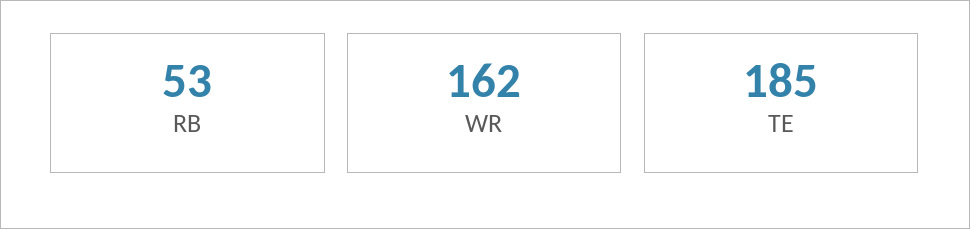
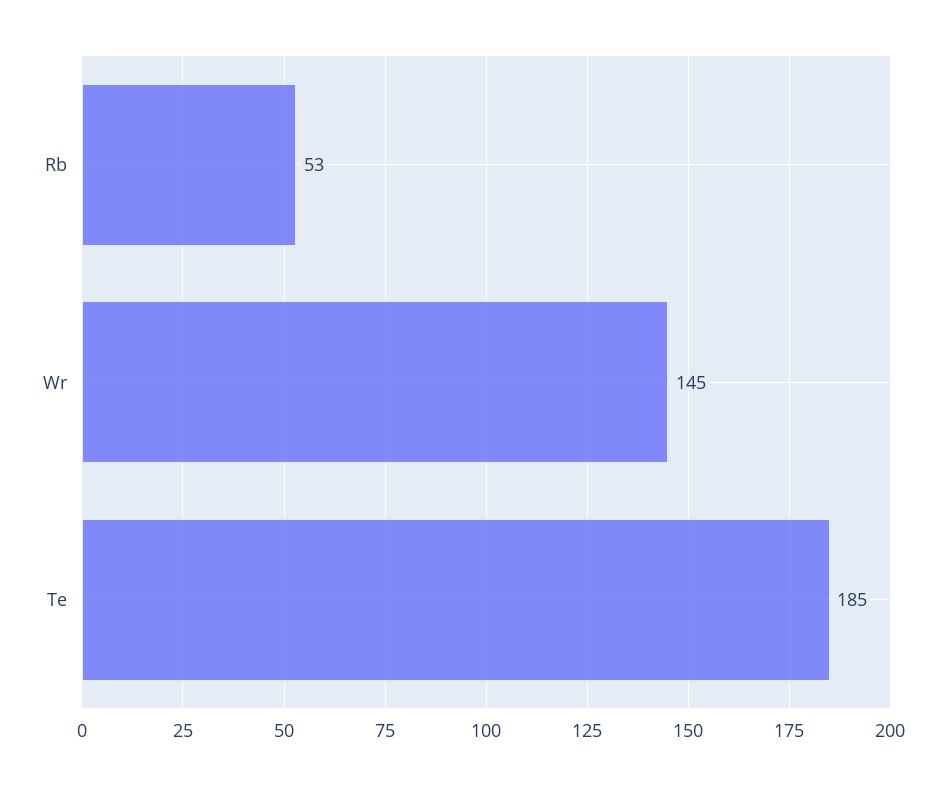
  {
    "RB": 53,
-   "WR": 162,
+   "WR": 145,
    "TE": 185
  }

